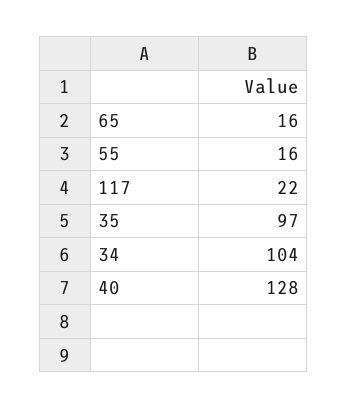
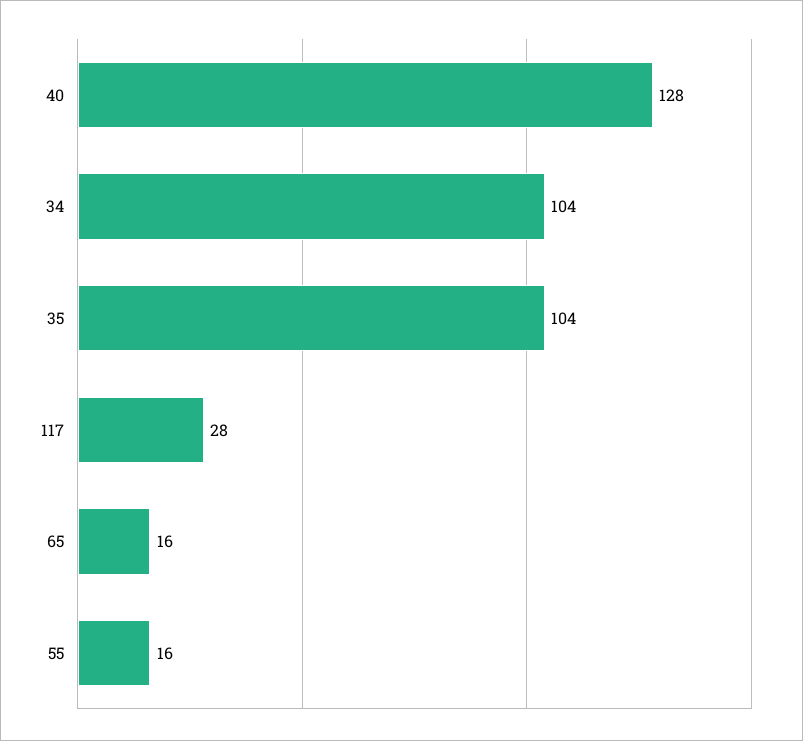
  {
    "65": 16,
    "55": 16,
-   "117": 22,
+   "117": 28,
-   "35": 97,
+   "35": 104,
    "34": 104,
    "40": 128
  }

